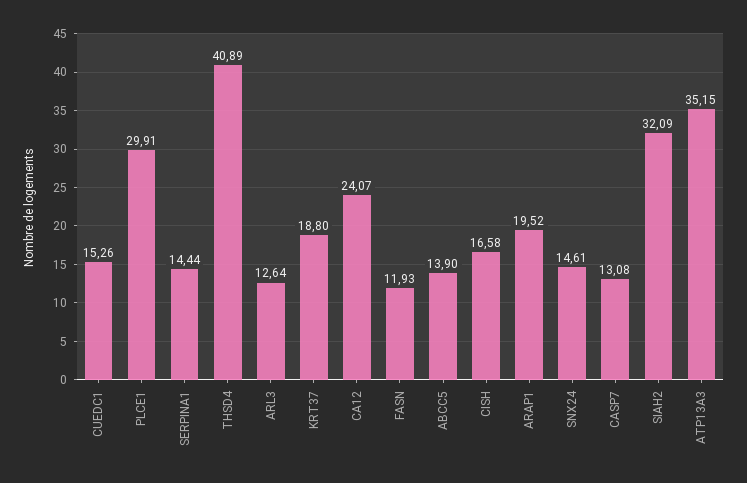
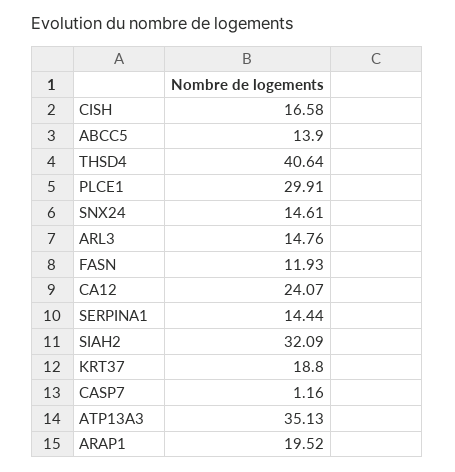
  {
-   "CUEDC1": 15.26,
    "PLCE1": 29.91,
    "SERPINA1": 14.44,
-   "THSD4": 40.89,
+   "THSD4": 40.64,
-   "ARL3": 12.64,
+   "ARL3": 14.76,
    "KRT37": 18.8,
    "CA12": 24.07,
    "FASN": 11.93,
    "ABCC5": 13.9,
    "CISH": 16.58,
    "ARAP1": 19.52,
    "SNX24": 14.61,
-   "CASP7": 13.08,
+   "CASP7": 1.16,
    "SIAH2": 32.09,
-   "ATP13A3": 35.15
+   "ATP13A3": 35.13
  }

